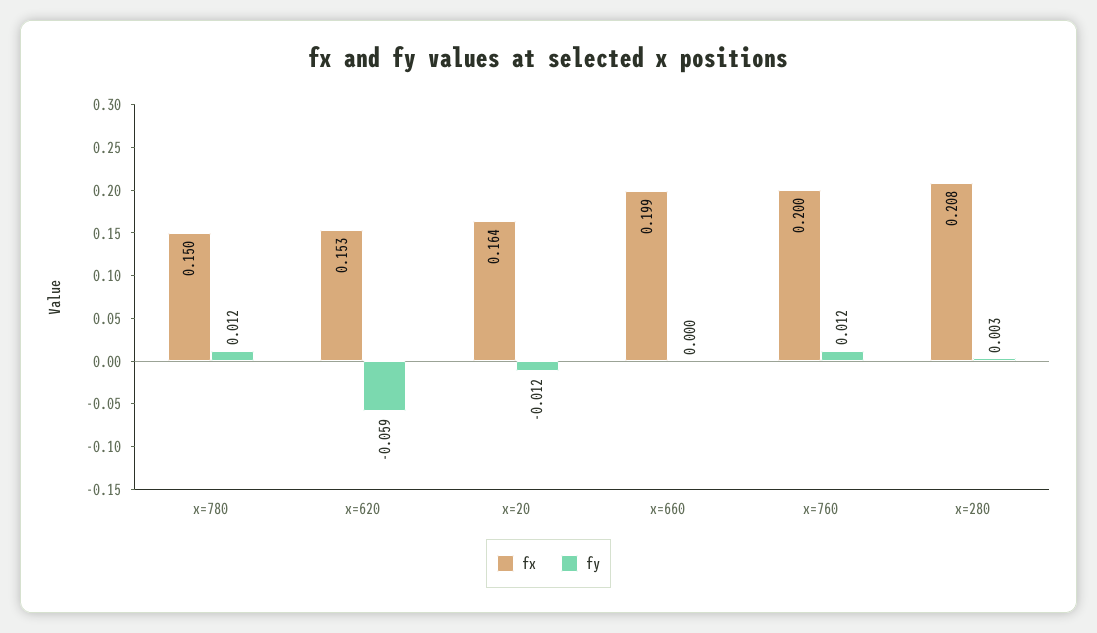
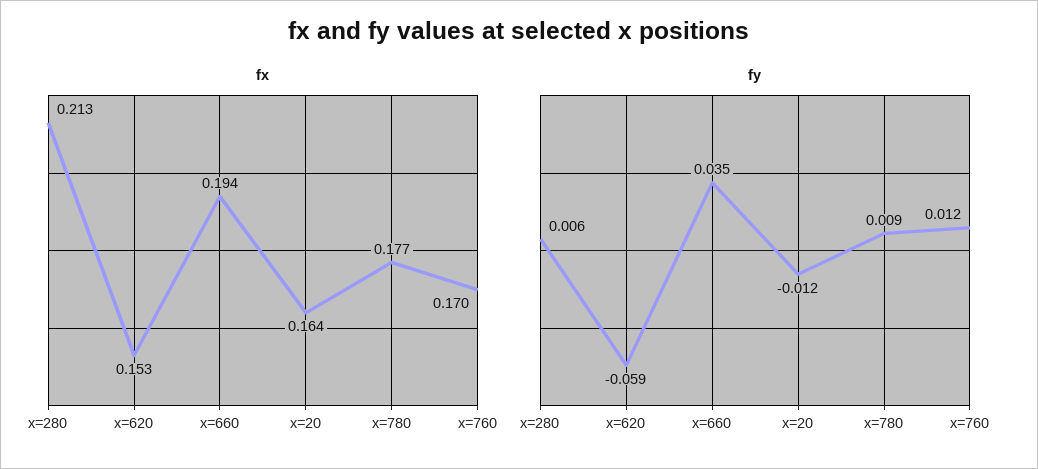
  {
    "fx": {
-     "x=780": 0.15,
+     "x=780": 0.177,
      "x=620": 0.153,
      "x=20": 0.164,
-     "x=660": 0.199,
+     "x=660": 0.194,
-     "x=760": 0.2,
+     "x=760": 0.17,
-     "x=280": 0.208
+     "x=280": 0.213
    },
    "fy": {
-     "x=780": 0.012,
+     "x=780": 0.009,
      "x=620": -0.059,
      "x=20": -0.012,
-     "x=660": 0,
+     "x=660": 0.035,
      "x=760": 0.012,
-     "x=280": 0.003
+     "x=280": 0.006
    }
  }

